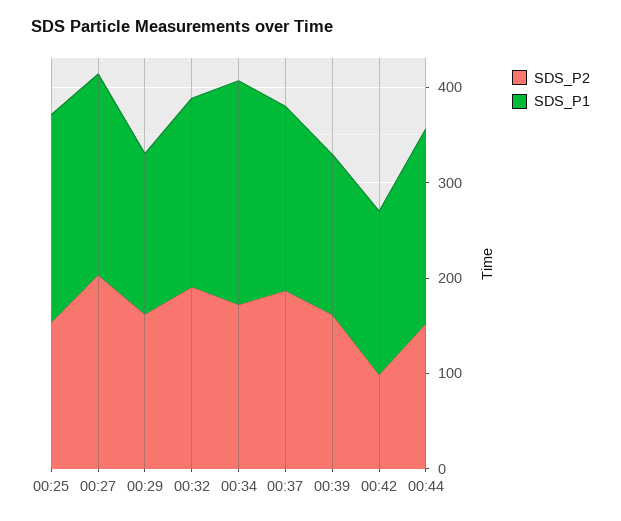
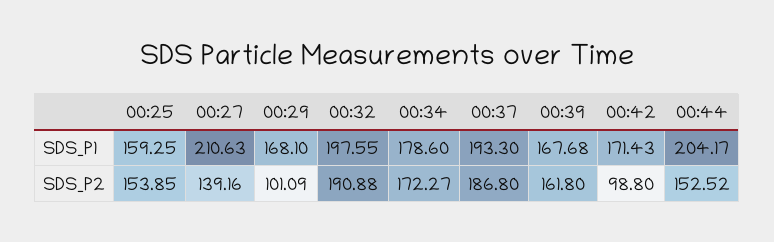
  {
    "SDS_P2": {
      "00:25": 153.85,
-     "00:27": 200,
+     "00:27": 139.16,
-     "00:29": 160,
+     "00:29": 101.09,
      "00:32": 190.88,
      "00:34": 172.27,
      "00:37": 186.8,
      "00:39": 161.8,
      "00:42": 98.8,
      "00:44": 152.52
    },
    "SDS_P1": {
-     "00:25": 220,
+     "00:25": 159.25,
      "00:27": 210.63,
      "00:29": 168.1,
      "00:32": 197.55,
-     "00:34": 240,
+     "00:34": 178.6,
      "00:37": 193.3,
      "00:39": 167.68,
      "00:42": 171.43,
      "00:44": 204.17
    }
  }

